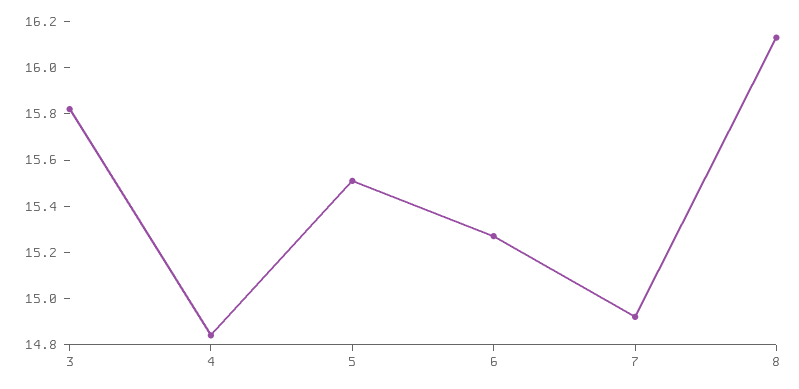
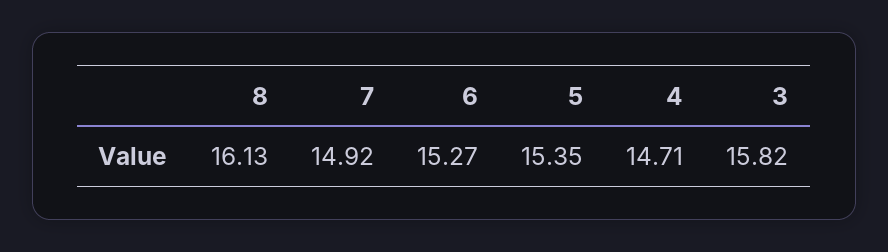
  {
    "3": 15.82,
-   "4": 14.85,
+   "4": 14.71,
-   "5": 15.5,
+   "5": 15.35,
    "6": 15.27,
    "7": 14.92,
    "8": 16.13
  }

